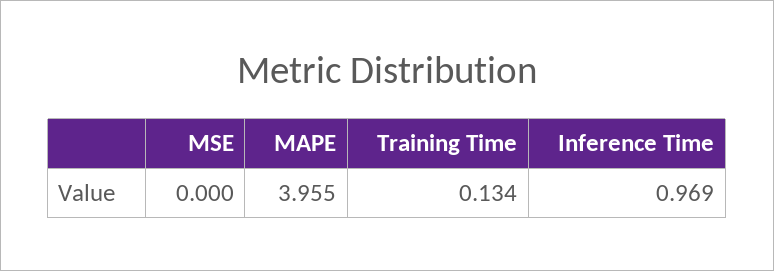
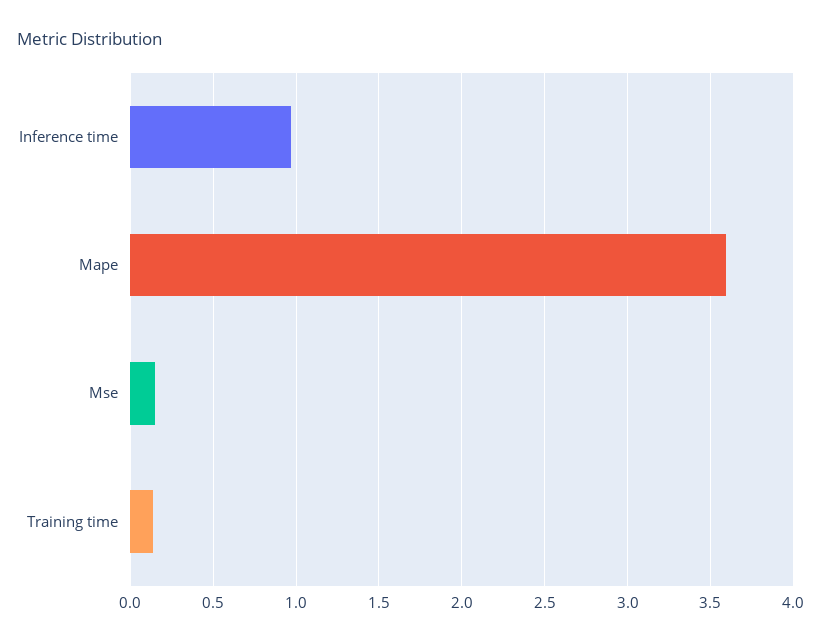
  {
-   "MSE": 0,
+   "MSE": 0.15,
-   "MAPE": 3.955,
+   "MAPE": 3.6,
    "Training Time": 0.134,
    "Inference Time": 0.969
  }

